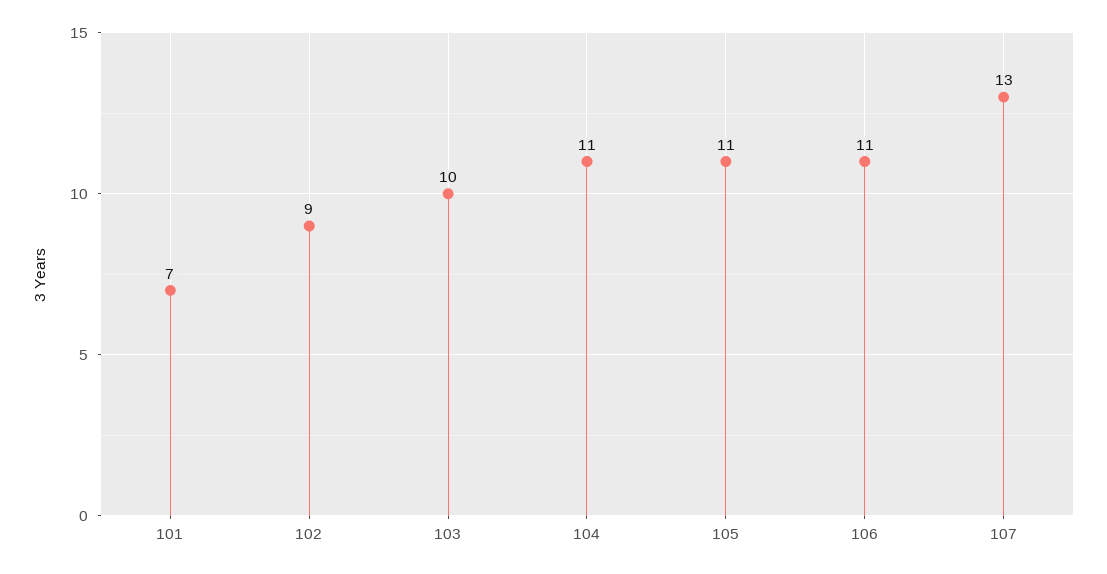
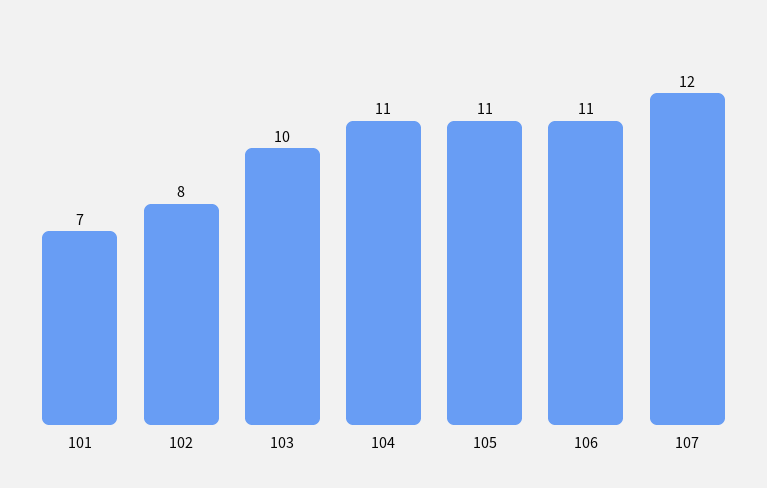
  {
    "101": 7,
-   "102": 9,
+   "102": 8,
    "103": 10,
    "104": 11,
    "105": 11,
    "106": 11,
-   "107": 13
+   "107": 12
  }

